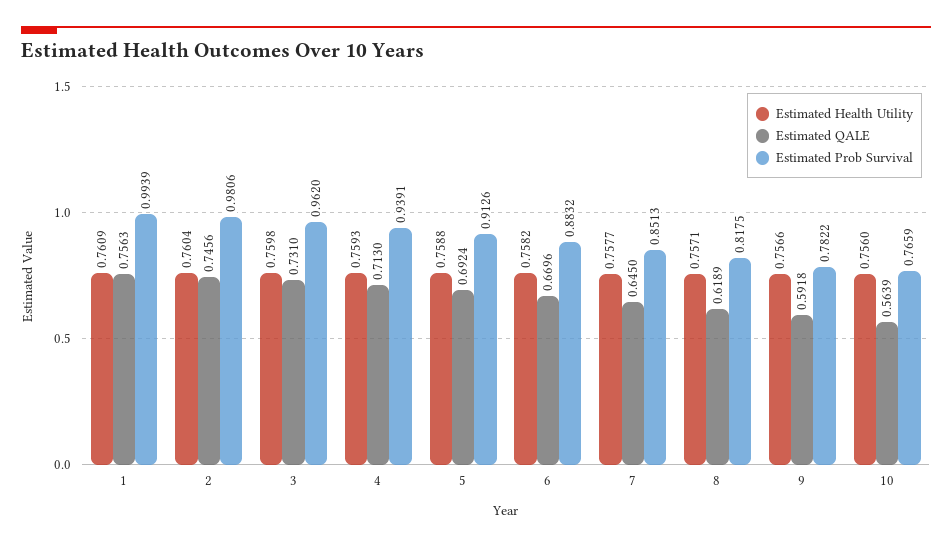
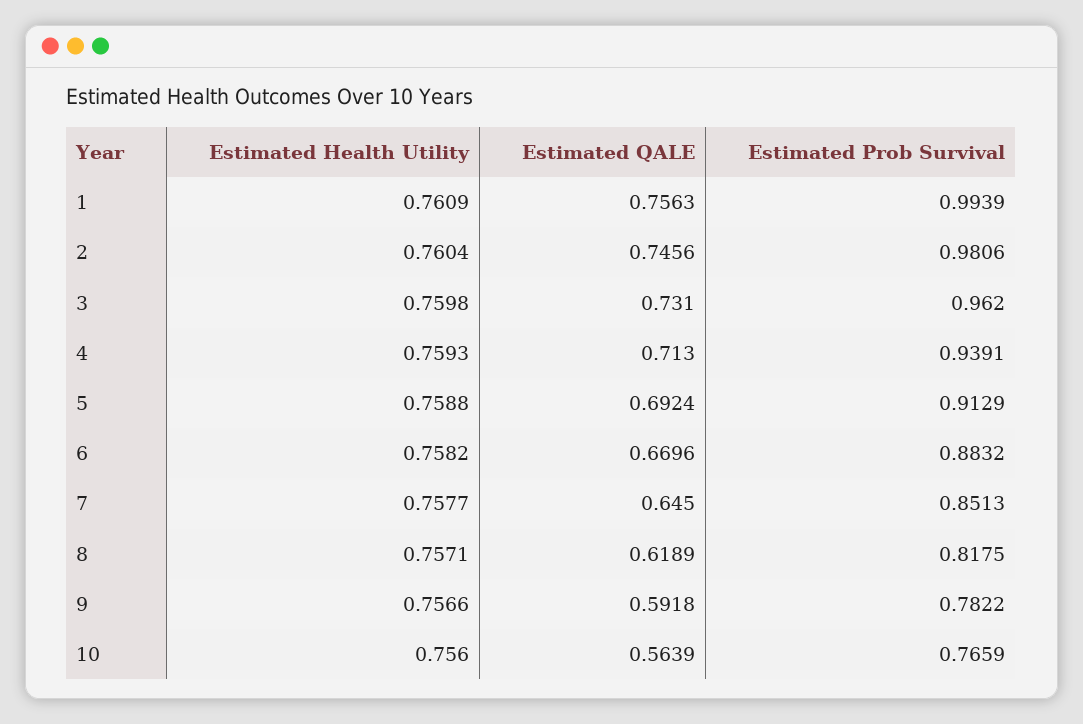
  {
    "Estimated Health Utility": {
      "1": 0.7609,
      "2": 0.7604,
      "3": 0.7598,
      "4": 0.7593,
      "5": 0.7588,
      "6": 0.7582,
      "7": 0.7577,
      "8": 0.7571,
      "9": 0.7566,
      "10": 0.756
    },
    "Estimated QALE": {
      "1": 0.7563,
      "2": 0.7456,
      "3": 0.731,
      "4": 0.713,
      "5": 0.6924,
      "6": 0.6696,
      "7": 0.645,
      "8": 0.6189,
      "9": 0.5918,
      "10": 0.5639
    },
    "Estimated Prob Survival": {
      "1": 0.9939,
      "2": 0.9806,
      "3": 0.962,
      "4": 0.9391,
-     "5": 0.9126,
+     "5": 0.9129,
      "6": 0.8832,
      "7": 0.8513,
      "8": 0.8175,
      "9": 0.7822,
      "10": 0.7659
    }
  }

